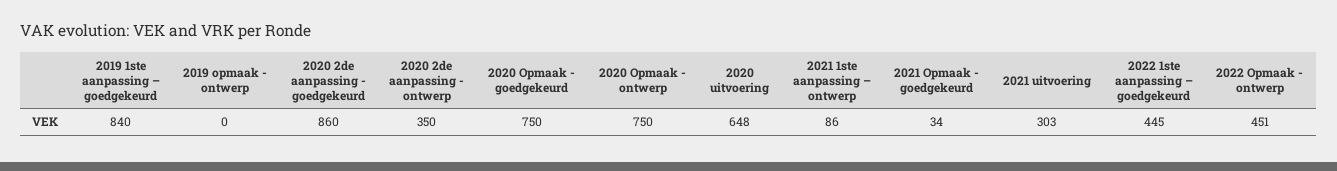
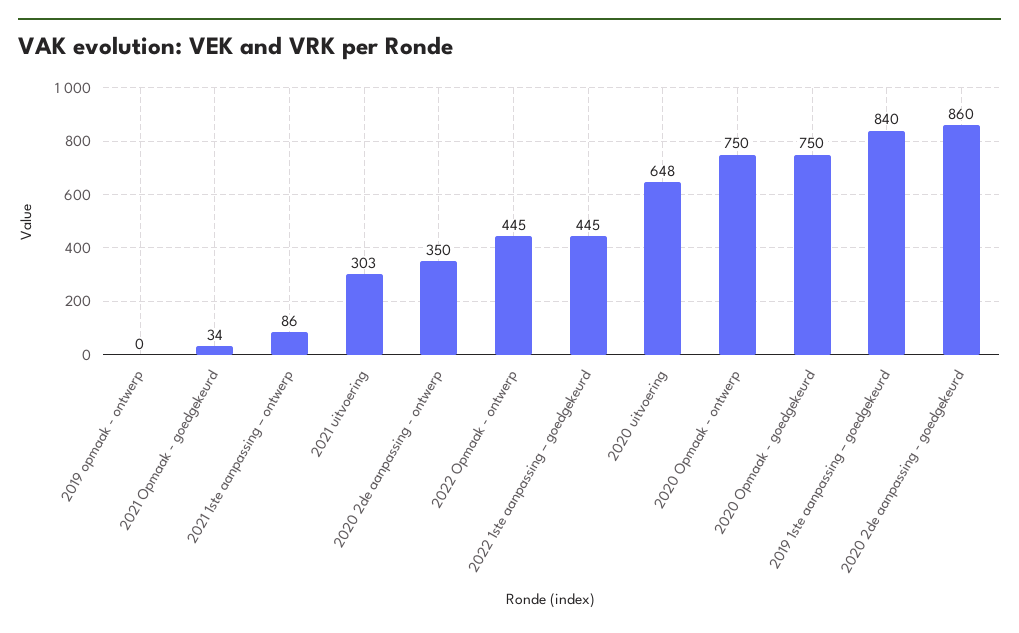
  {
    "2019 1ste aanpassing – goedgekeurd": 840,
    "2019 opmaak - ontwerp": 0,
    "2020 2de aanpassing - goedgekeurd": 860,
    "2020 2de aanpassing - ontwerp": 350,
    "2020 Opmaak - goedgekeurd": 750,
    "2020 Opmaak - ontwerp": 750,
    "2020 uitvoering": 648,
    "2021 1ste aanpassing – ontwerp": 86,
    "2021 Opmaak - goedgekeurd": 34,
    "2021 uitvoering": 303,
    "2022 1ste aanpassing – goedgekeurd": 445,
-   "2022 Opmaak - ontwerp": 451
+   "2022 Opmaak - ontwerp": 445
  }

